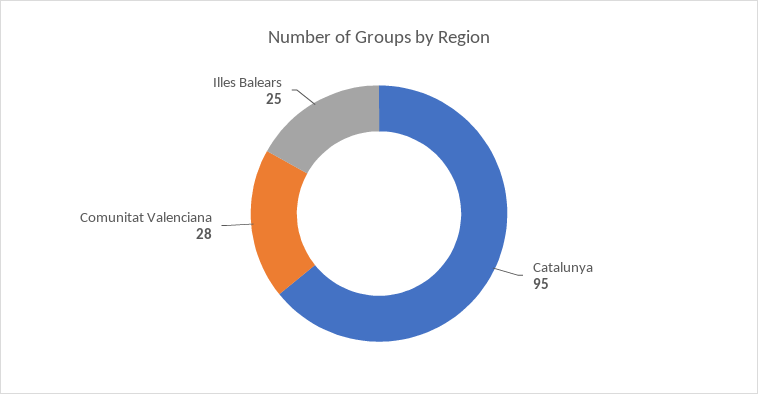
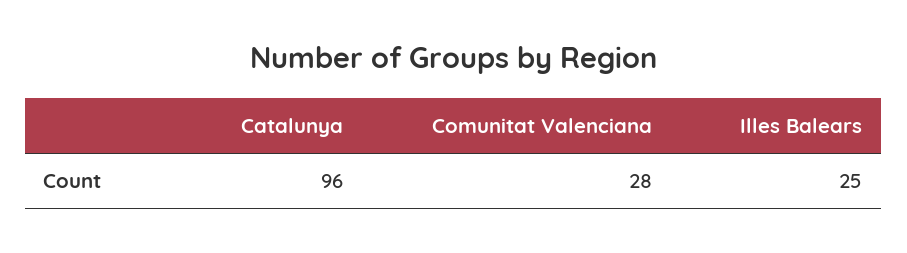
  {
-   "Catalunya": 95,
+   "Catalunya": 96,
    "Comunitat Valenciana": 28,
    "Illes Balears": 25
  }

